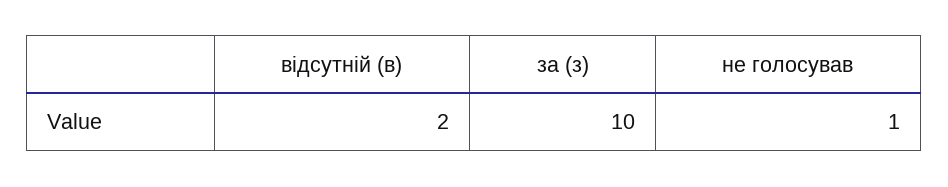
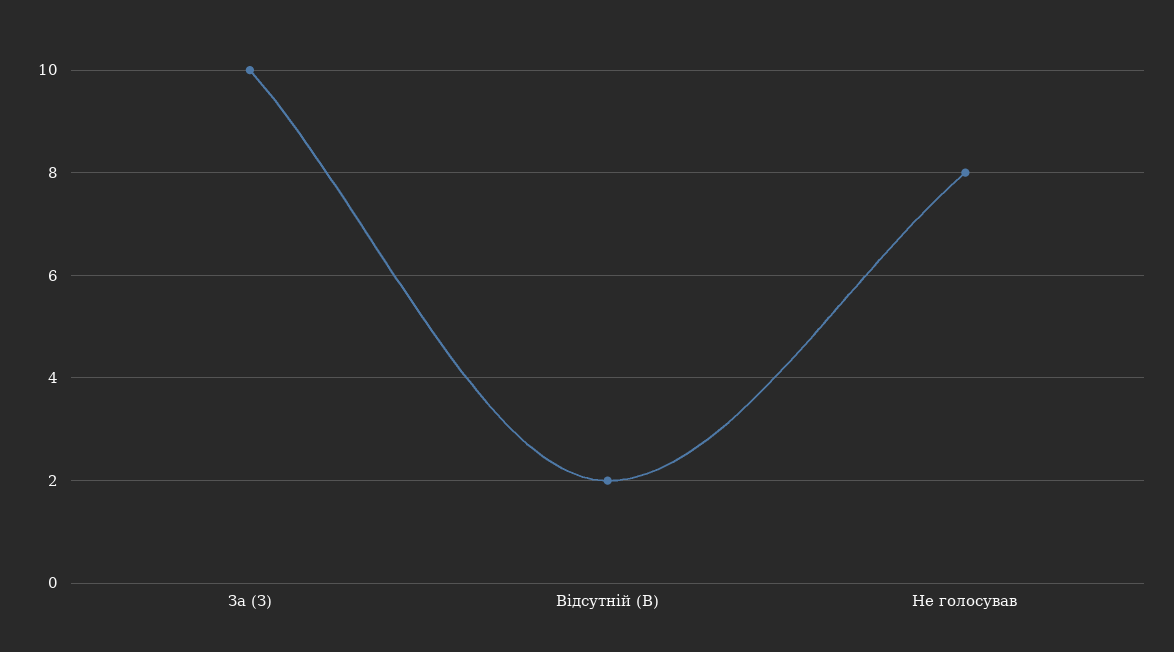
  {
    "відсутній (в)": 2,
    "за (з)": 10,
-   "не голосував": 1
+   "не голосував": 8
  }

